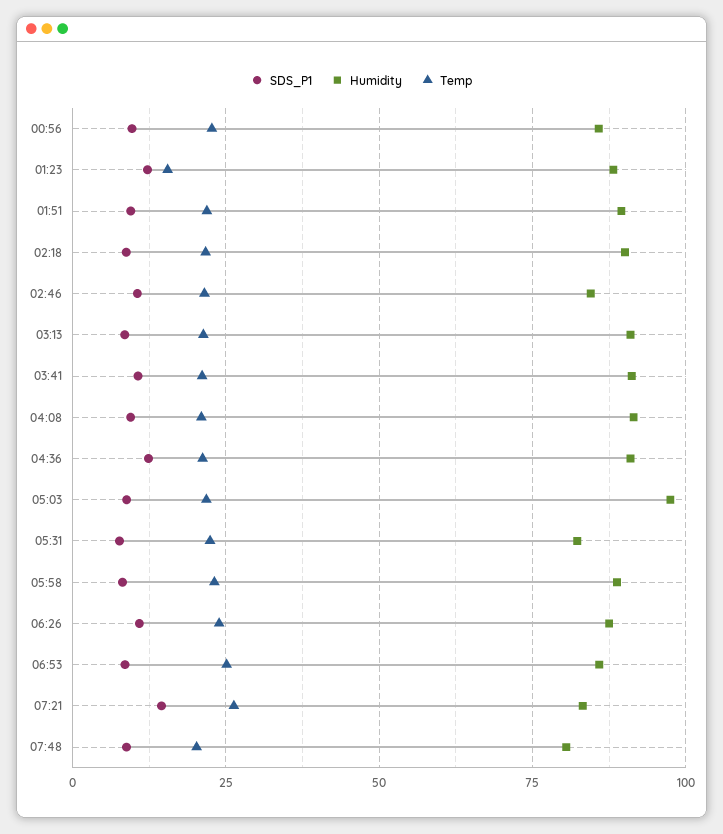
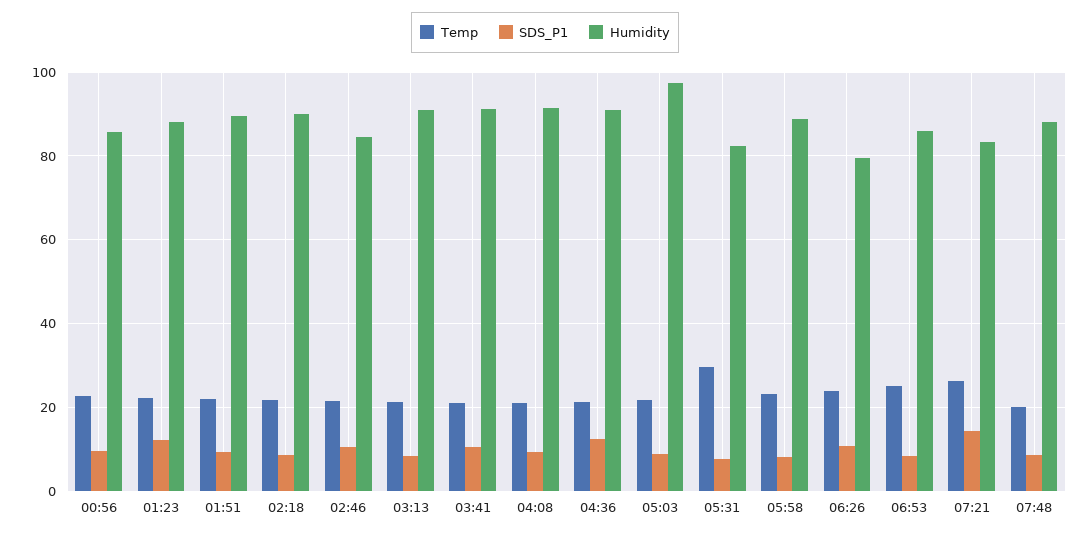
  {
    "SDS_P1": {
      "00:56": 10,
      "01:23": 12,
      "01:51": 10,
      "02:18": 8,
      "02:46": 10,
      "03:13": 8,
      "03:41": 10,
      "04:08": 10,
      "04:36": 12,
      "05:03": 8,
      "05:31": 8,
      "05:58": 8,
      "06:26": 10,
      "06:53": 8,
      "07:21": 14,
      "07:48": 8
    },
    "Humidity": {
      "00:56": 86,
      "01:23": 88,
      "01:51": 90,
      "02:18": 90,
      "02:46": 84,
      "03:13": 92,
      "03:41": 92,
      "04:08": 92,
      "04:36": 92,
      "05:03": 98,
      "05:31": 82,
      "05:58": 88,
-     "06:26": 87.5,
+     "06:26": 80,
      "06:53": 86,
      "07:21": 84,
-     "07:48": 80
+     "07:48": 88
    },
    "Temp": {
      "00:56": 22,
-     "01:23": 15,
+     "01:23": 22,
      "01:51": 22,
      "02:18": 22,
      "02:46": 22,
      "03:13": 22,
      "03:41": 22,
      "04:08": 22,
      "04:36": 22,
      "05:03": 22,
-     "05:31": 22.5,
+     "05:31": 30,
      "05:58": 24,
      "06:26": 24,
      "06:53": 26,
      "07:21": 26,
      "07:48": 20
    }
  }

